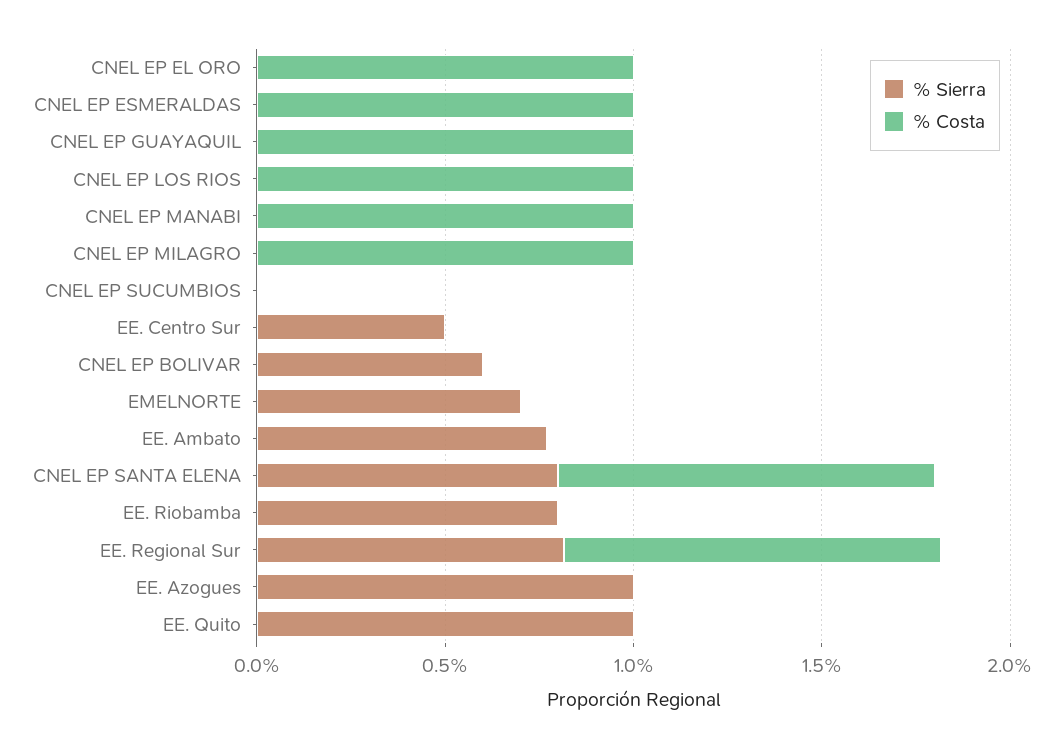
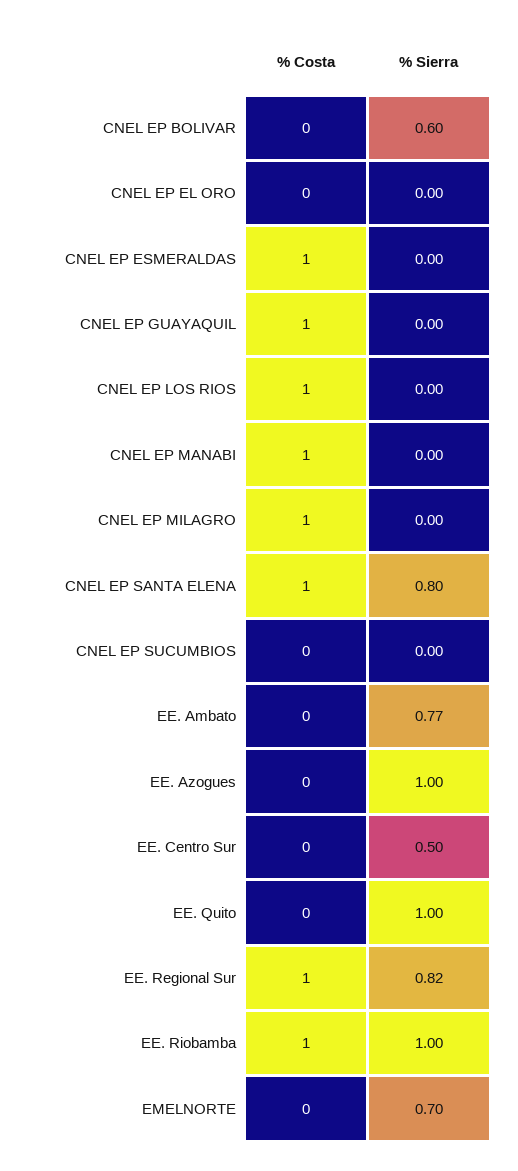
  {
    "% Sierra": {
      "CNEL EP EL ORO": 0,
      "CNEL EP ESMERALDAS": 0,
      "CNEL EP GUAYAQUIL": 0,
      "CNEL EP LOS RIOS": 0,
      "CNEL EP MANABI": 0,
      "CNEL EP MILAGRO": 0,
      "CNEL EP SUCUMBIOS": 0,
      "EE. Centro Sur": 0.5,
      "CNEL EP BOLIVAR": 0.6,
      "EMELNORTE": 0.7,
      "EE. Ambato": 0.77,
      "CNEL EP SANTA ELENA": 0.8,
-     "EE. Riobamba": 0.8,
+     "EE. Riobamba": 1,
      "EE. Regional Sur": 0.82,
      "EE. Azogues": 1,
      "EE. Quito": 1
    },
    "% Costa": {
-     "CNEL EP EL ORO": 1,
+     "CNEL EP EL ORO": 0,
      "CNEL EP ESMERALDAS": 1,
      "CNEL EP GUAYAQUIL": 1,
      "CNEL EP LOS RIOS": 1,
      "CNEL EP MANABI": 1,
      "CNEL EP MILAGRO": 1,
      "CNEL EP SUCUMBIOS": 0,
      "EE. Centro Sur": 0,
      "CNEL EP BOLIVAR": 0,
      "EMELNORTE": 0,
      "EE. Ambato": 0,
      "CNEL EP SANTA ELENA": 1,
-     "EE. Riobamba": 0,
+     "EE. Riobamba": 1,
      "EE. Regional Sur": 1,
      "EE. Azogues": 0,
      "EE. Quito": 0
    }
  }

